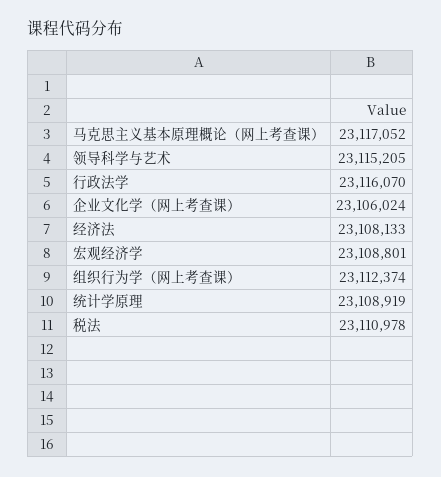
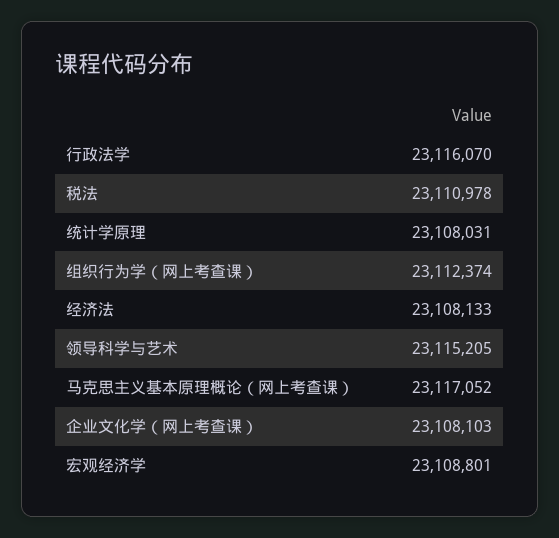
  {
    "马克思主义基本原理概论（网上考查课）": 23117052,
    "领导科学与艺术": 23115205,
    "行政法学": 23116070,
-   "企业文化学（网上考查课）": 23106024,
+   "企业文化学（网上考查课）": 23108103,
    "经济法": 23108133,
    "宏观经济学": 23108801,
    "组织行为学（网上考查课）": 23112374,
-   "统计学原理": 23108919,
+   "统计学原理": 23108031,
    "税法": 23110978
  }

